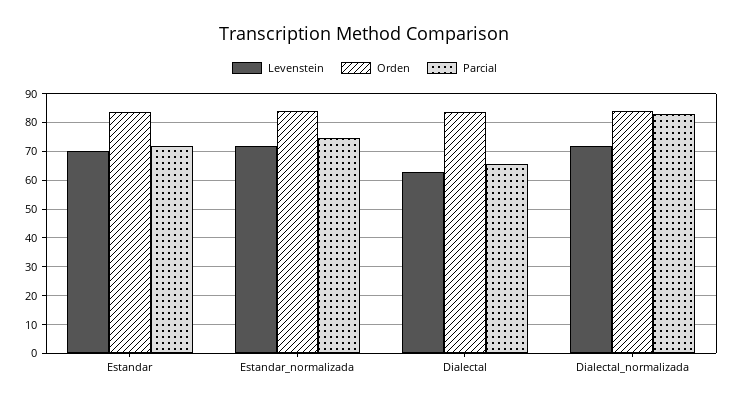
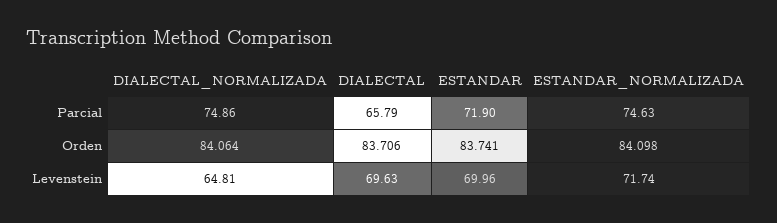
  {
    "Levenstein": {
      "Estandar": 69.96,
      "Estandar_normalizada": 71.74,
-     "Dialectal": 62.5,
+     "Dialectal": 69.63,
-     "Dialectal_normalizada": 72.5
+     "Dialectal_normalizada": 64.81
    },
    "Orden": {
      "Estandar": 83.741,
      "Estandar_normalizada": 84.098,
      "Dialectal": 83.706,
      "Dialectal_normalizada": 84.064
    },
    "Parcial": {
      "Estandar": 71.9,
      "Estandar_normalizada": 74.63,
      "Dialectal": 65.79,
-     "Dialectal_normalizada": 82.5
+     "Dialectal_normalizada": 74.86
    }
  }

